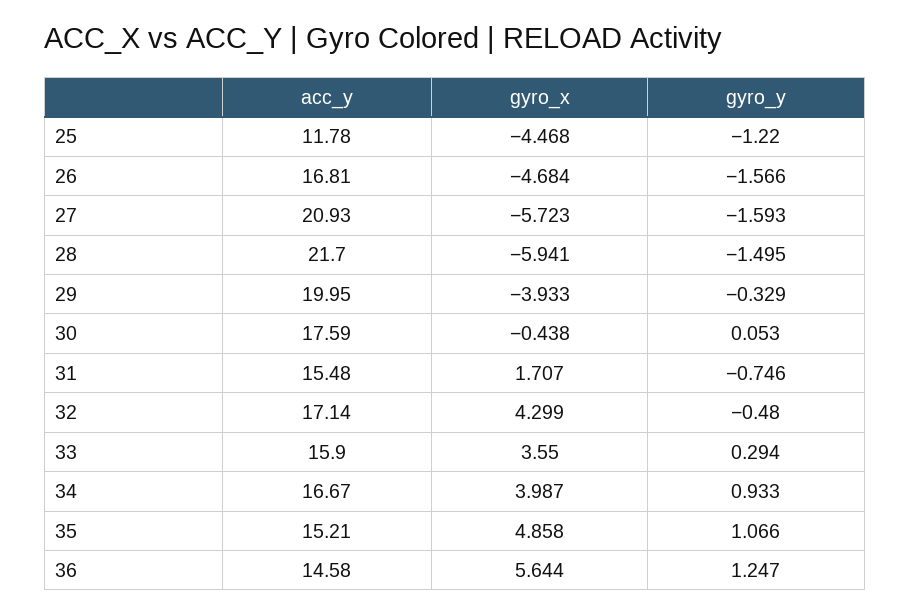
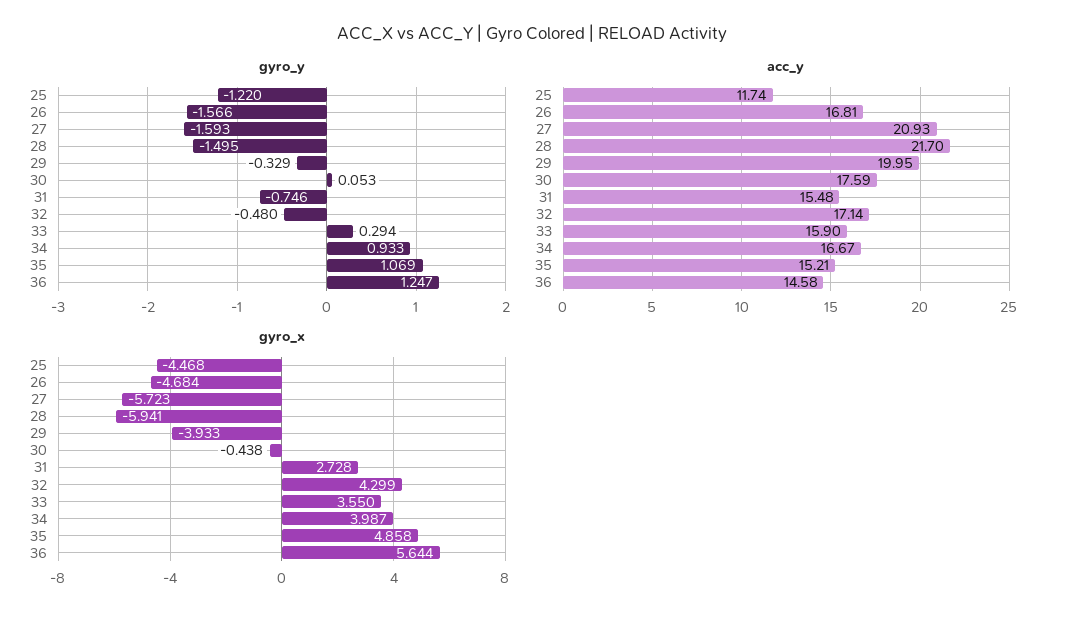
  {
    "acc_y": {
-     "25": 11.78,
+     "25": 11.74,
      "26": 16.81,
      "27": 20.93,
      "28": 21.7,
      "29": 19.95,
      "30": 17.59,
      "31": 15.48,
      "32": 17.14,
      "33": 15.9,
      "34": 16.67,
      "35": 15.21,
      "36": 14.58
    },
    "gyro_x": {
      "25": -4.468,
      "26": -4.684,
      "27": -5.723,
      "28": -5.941,
      "29": -3.933,
      "30": -0.438,
-     "31": 1.707,
+     "31": 2.728,
      "32": 4.299,
      "33": 3.55,
      "34": 3.987,
      "35": 4.858,
      "36": 5.644
    },
    "gyro_y": {
      "25": -1.22,
      "26": -1.566,
      "27": -1.593,
      "28": -1.495,
      "29": -0.329,
      "30": 0.053,
      "31": -0.746,
      "32": -0.48,
      "33": 0.294,
      "34": 0.933,
-     "35": 1.066,
+     "35": 1.069,
      "36": 1.247
    }
  }

